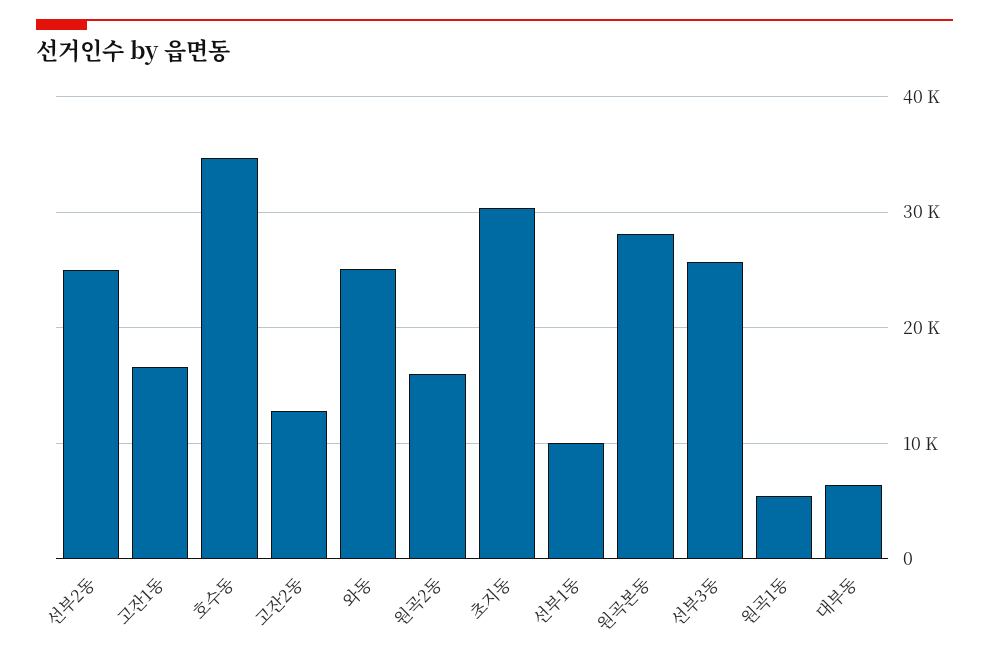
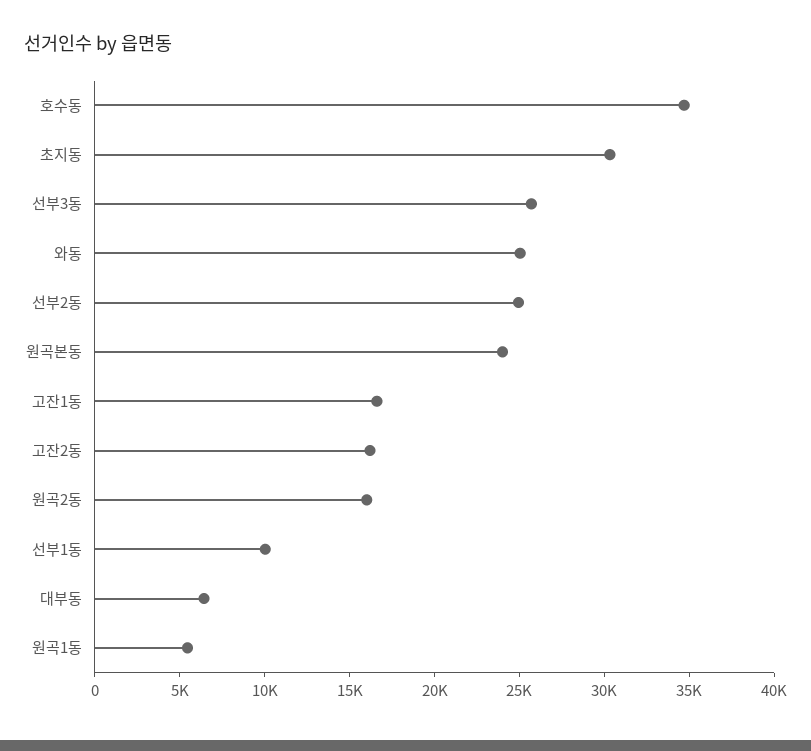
  {
    "선부2동": 25000,
    "고잔1동": 17000,
    "호수동": 35000,
-   "고잔2동": 13000,
+   "고잔2동": 16000,
    "와동": 25000,
    "원곡2동": 16000,
    "초지동": 30000,
    "선부1동": 10000,
-   "원곡본동": 28000,
+   "원곡본동": 24000,
    "선부3동": 26000,
    "원곡1동": 5000,
    "대부동": 6000
  }

